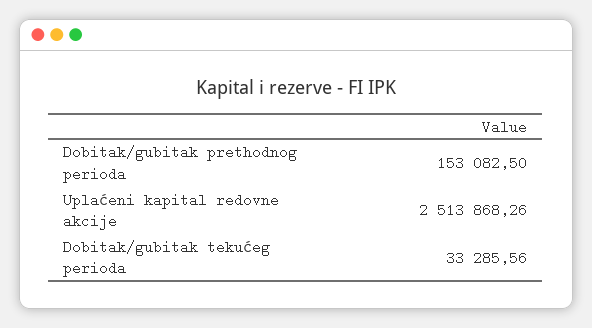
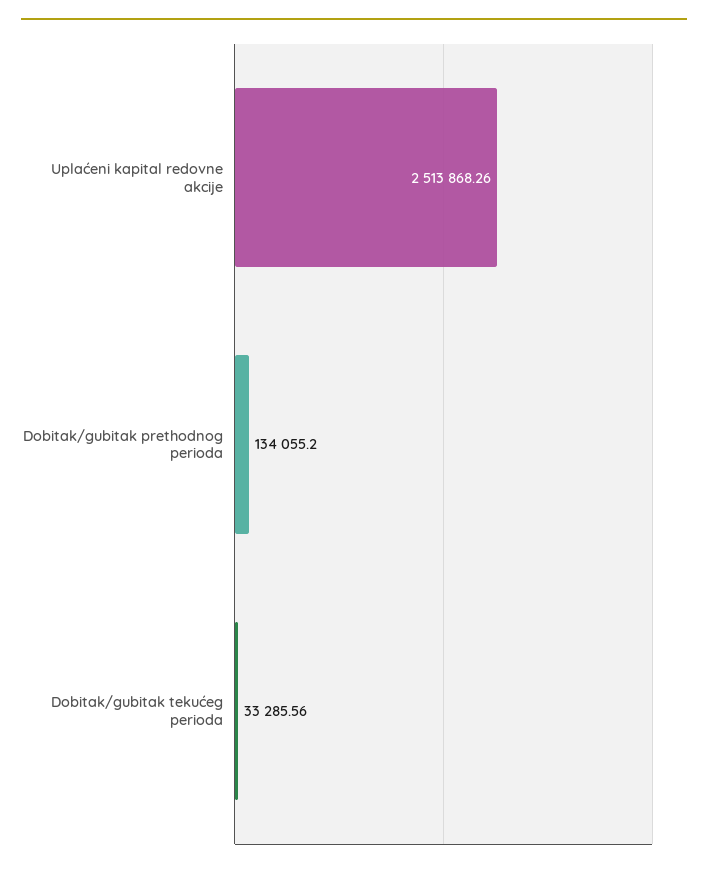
  {
-   "Dobitak/gubitak prethodnog perioda": 153082.5,
+   "Dobitak/gubitak prethodnog perioda": 134055.2,
    "Uplaćeni kapital redovne akcije": 2513868.26,
    "Dobitak/gubitak tekućeg perioda": 33285.56
  }

